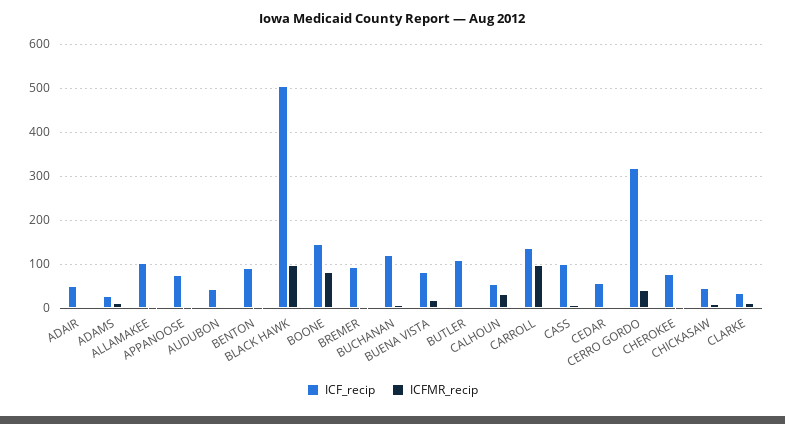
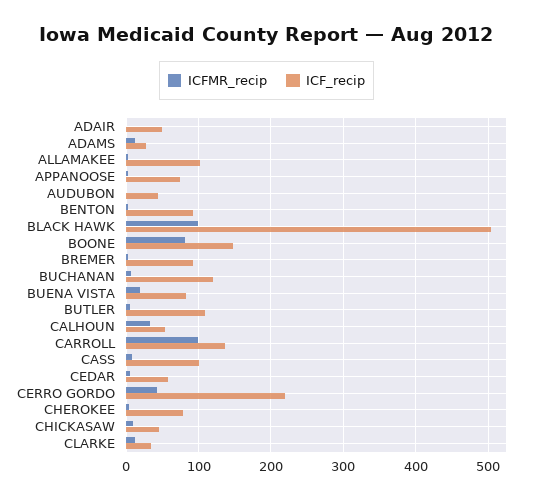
  {
    "ICF_recip": {
      "ADAIR": 50,
      "ADAMS": 30,
      "ALLAMAKEE": 100,
      "APPANOOSE": 80,
      "AUDUBON": 40,
      "BENTON": 90,
      "BLACK HAWK": 500,
      "BOONE": 150,
      "BREMER": 90,
      "BUCHANAN": 120,
      "BUENA VISTA": 80,
      "BUTLER": 110,
      "CALHOUN": 50,
      "CARROLL": 140,
      "CASS": 100,
      "CEDAR": 60,
-     "CERRO GORDO": 320,
+     "CERRO GORDO": 220,
      "CHEROKEE": 80,
      "CHICKASAW": 50,
      "CLARKE": 30
    },
    "ICFMR_recip": {
      "ADAIR": 0,
      "ADAMS": 10,
      "ALLAMAKEE": 0,
      "APPANOOSE": 0,
      "AUDUBON": 0,
      "BENTON": 0,
      "BLACK HAWK": 100,
      "BOONE": 80,
      "BREMER": 0,
      "BUCHANAN": 10,
      "BUENA VISTA": 20,
      "BUTLER": 10,
      "CALHOUN": 30,
      "CARROLL": 100,
      "CASS": 10,
      "CEDAR": 10,
      "CERRO GORDO": 40,
      "CHEROKEE": 0,
      "CHICKASAW": 10,
      "CLARKE": 10
    }
  }

